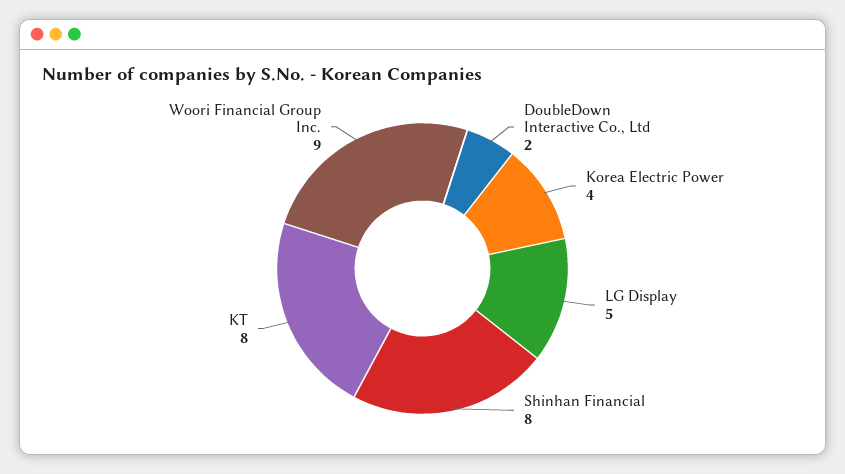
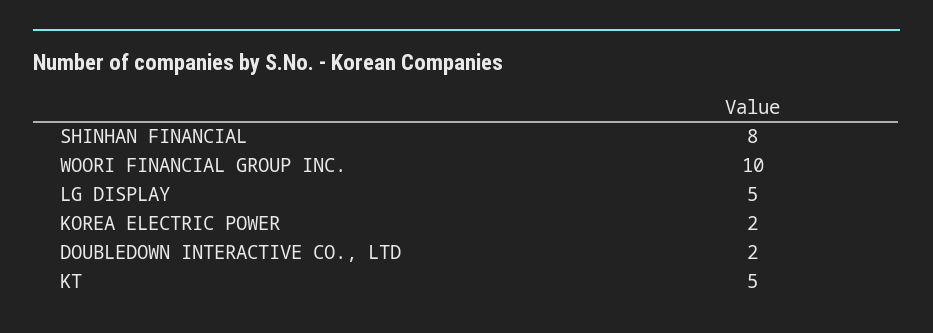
  {
    "DoubleDown Interactive Co., Ltd": 2,
-   "Korea Electric Power": 4,
+   "Korea Electric Power": 2,
    "LG Display": 5,
    "Shinhan Financial": 8,
-   "KT": 8,
+   "KT": 5,
-   "Woori Financial Group Inc.": 9
+   "Woori Financial Group Inc.": 10
  }

